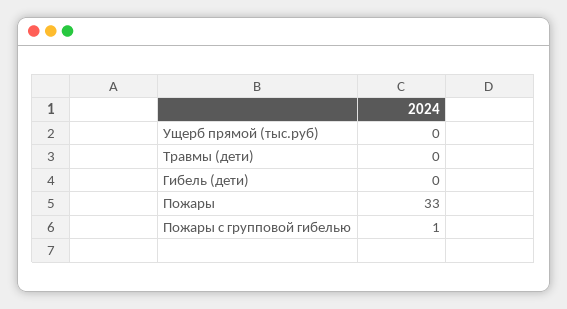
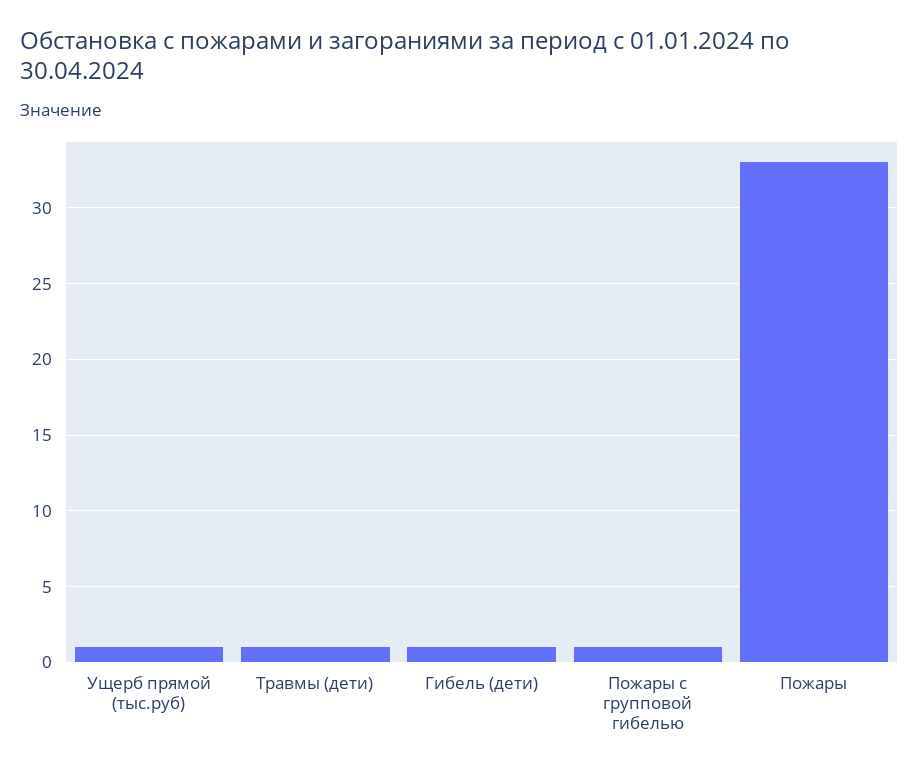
  {
-   "Ущерб прямой (тыс.руб)": 0,
+   "Ущерб прямой (тыс.руб)": 1,
-   "Травмы (дети)": 0,
+   "Травмы (дети)": 1,
-   "Гибель (дети)": 0,
+   "Гибель (дети)": 1,
    "Пожары": 33,
    "Пожары с групповой гибелью": 1
  }

